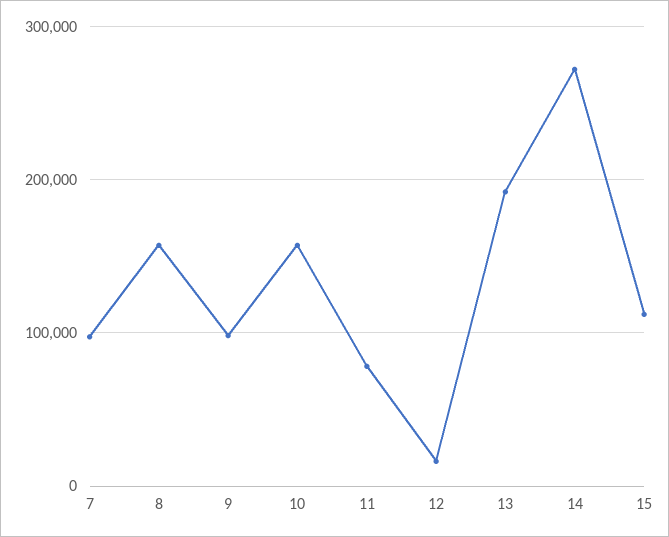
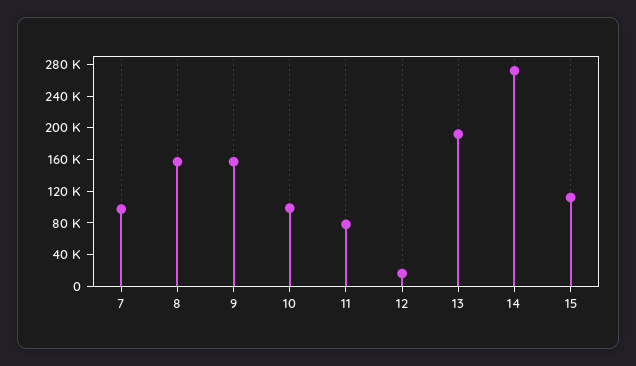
  {
    "7": 100000,
    "8": 160000,
-   "9": 100000,
+   "9": 160000,
-   "10": 160000,
+   "10": 100000,
    "11": 80000,
    "12": 20000,
    "13": 190000,
    "14": 270000,
    "15": 110000
  }

